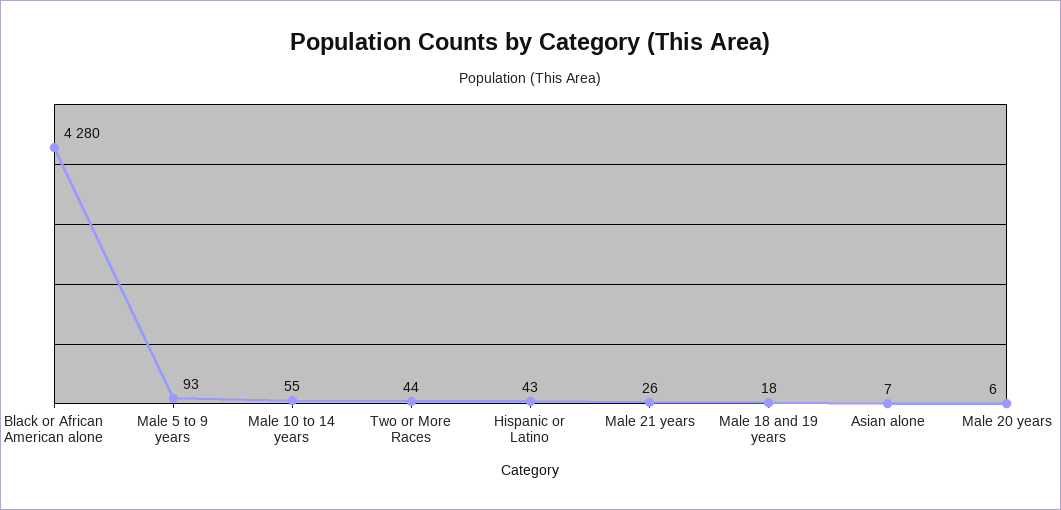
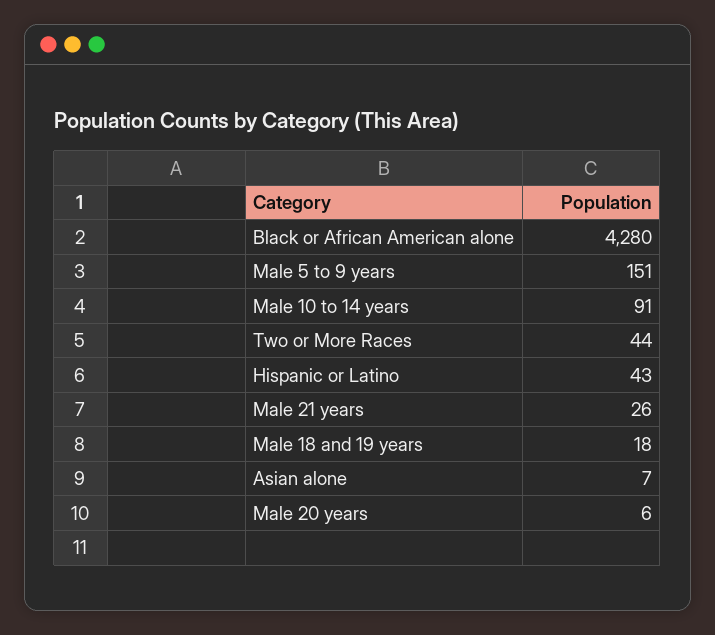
  {
    "Black or African American alone": 4280,
-   "Male 5 to 9 years": 93,
+   "Male 5 to 9 years": 151,
-   "Male 10 to 14 years": 55,
+   "Male 10 to 14 years": 91,
    "Two or More Races": 44,
    "Hispanic or Latino": 43,
    "Male 21 years": 26,
    "Male 18 and 19 years": 18,
    "Asian alone": 7,
    "Male 20 years": 6
  }

